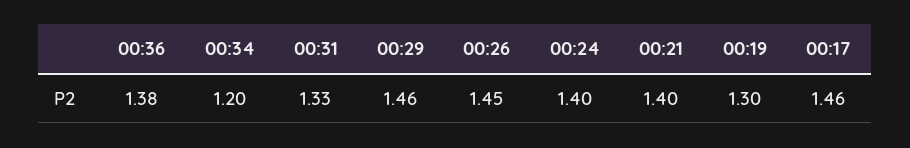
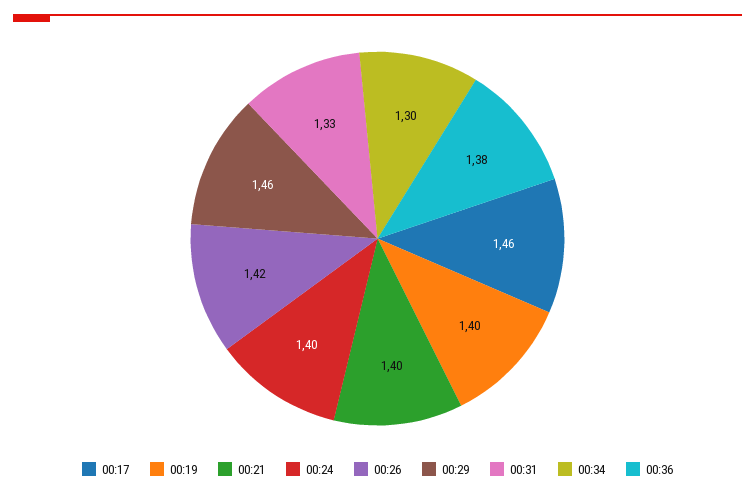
  {
    "00:36": 1.38,
-   "00:34": 1.2,
+   "00:34": 1.3,
    "00:31": 1.33,
    "00:29": 1.46,
-   "00:26": 1.45,
+   "00:26": 1.42,
    "00:24": 1.4,
    "00:21": 1.4,
-   "00:19": 1.3,
+   "00:19": 1.4,
    "00:17": 1.46
  }

